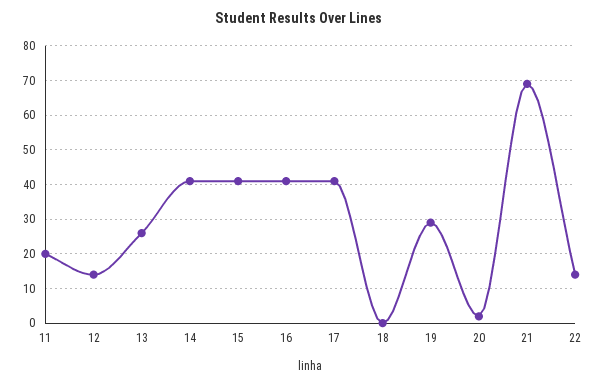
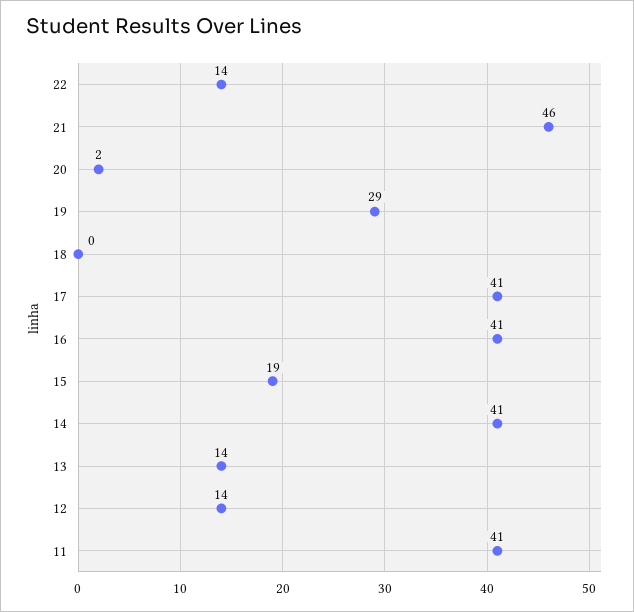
  {
-   "11": 20,
+   "11": 41,
    "12": 14,
-   "13": 25,
+   "13": 14,
    "14": 41,
-   "15": 40,
+   "15": 19,
    "16": 41,
    "17": 41,
    "18": 0,
    "19": 29,
    "20": 2,
-   "21": 70,
+   "21": 46,
    "22": 14
  }

